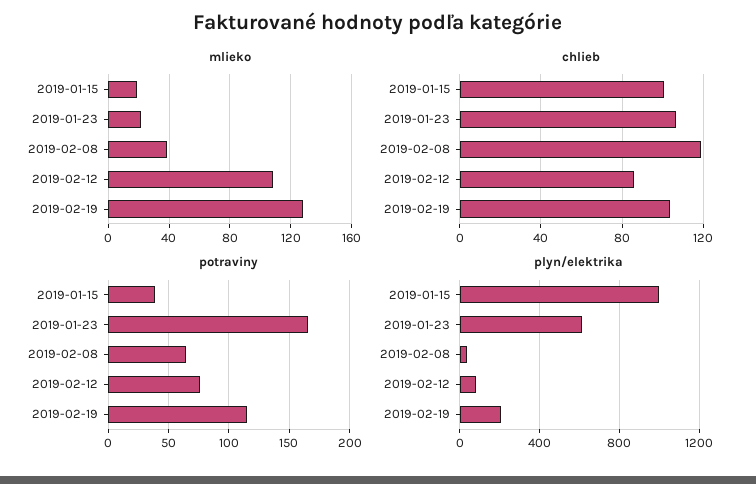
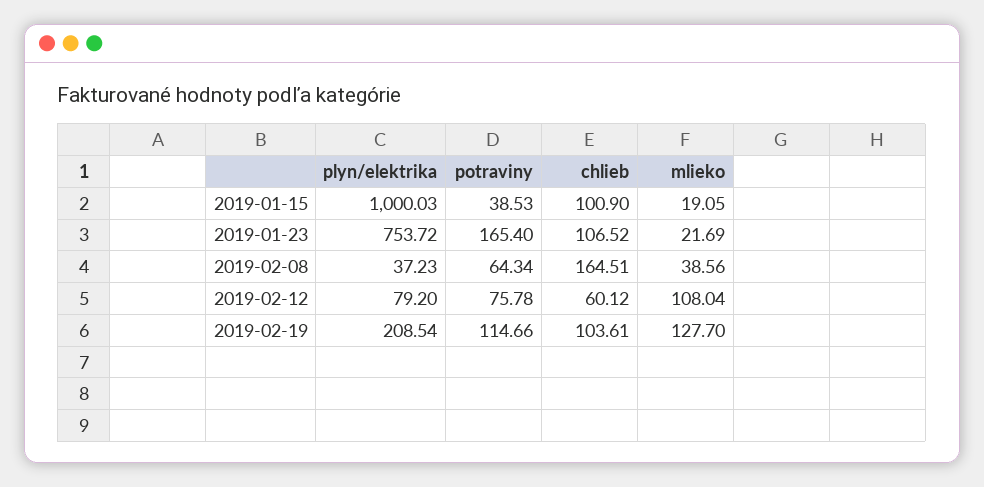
  {
    "mlieko": {
      "2019-01-15": 19.05,
      "2019-01-23": 21.69,
      "2019-02-08": 38.56,
      "2019-02-12": 108.04,
      "2019-02-19": 127.7
    },
    "chlieb": {
      "2019-01-15": 100.9,
      "2019-01-23": 106.52,
-     "2019-02-08": 120,
+     "2019-02-08": 164.51,
-     "2019-02-12": 85,
+     "2019-02-12": 60.12,
      "2019-02-19": 103.61
    },
    "potraviny": {
      "2019-01-15": 38.53,
      "2019-01-23": 165.4,
      "2019-02-08": 64.34,
      "2019-02-12": 75.78,
      "2019-02-19": 114.66
    },
    "plyn/elektrika": {
      "2019-01-15": 1000.03,
-     "2019-01-23": 600,
+     "2019-01-23": 753.72,
      "2019-02-08": 37.23,
      "2019-02-12": 79.2,
      "2019-02-19": 208.54
    }
  }

